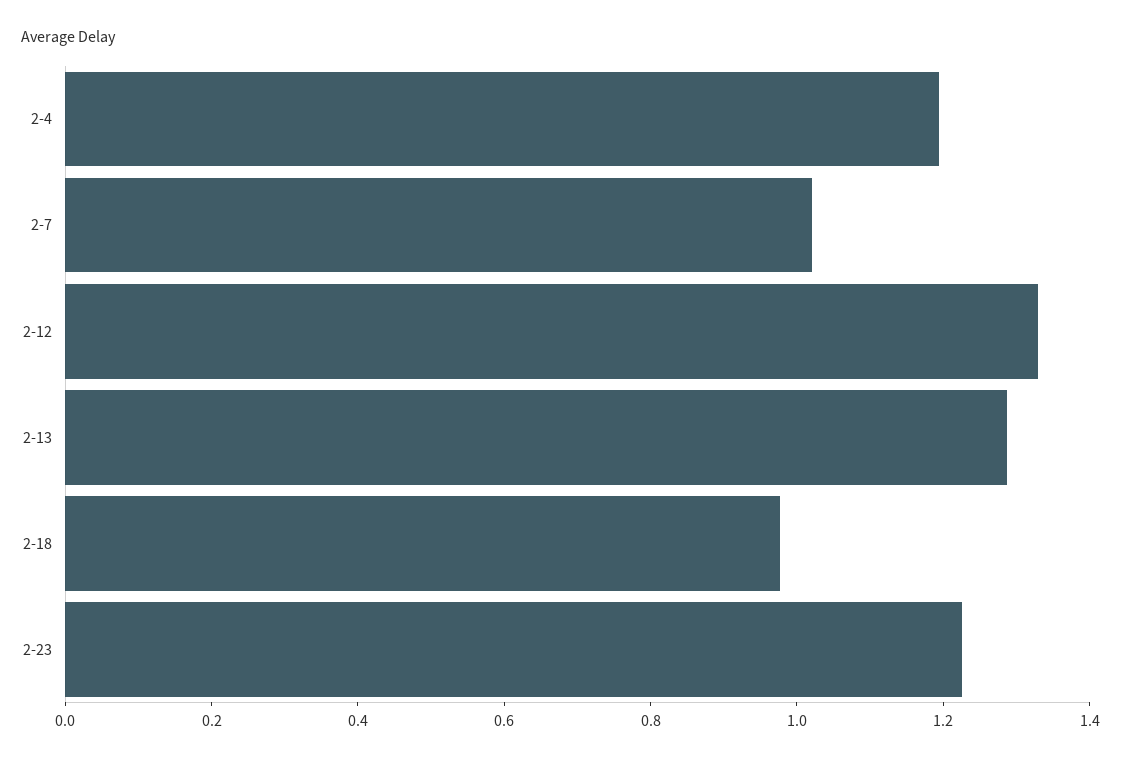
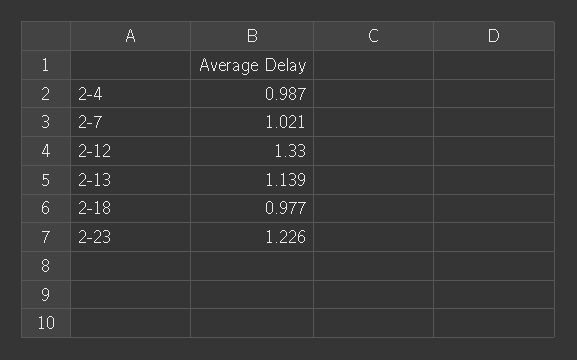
  {
-   "2-4": 1.2,
+   "2-4": 0.987,
    "2-7": 1.021,
    "2-12": 1.33,
-   "2-13": 1.3,
+   "2-13": 1.139,
    "2-18": 0.977,
    "2-23": 1.226
  }

